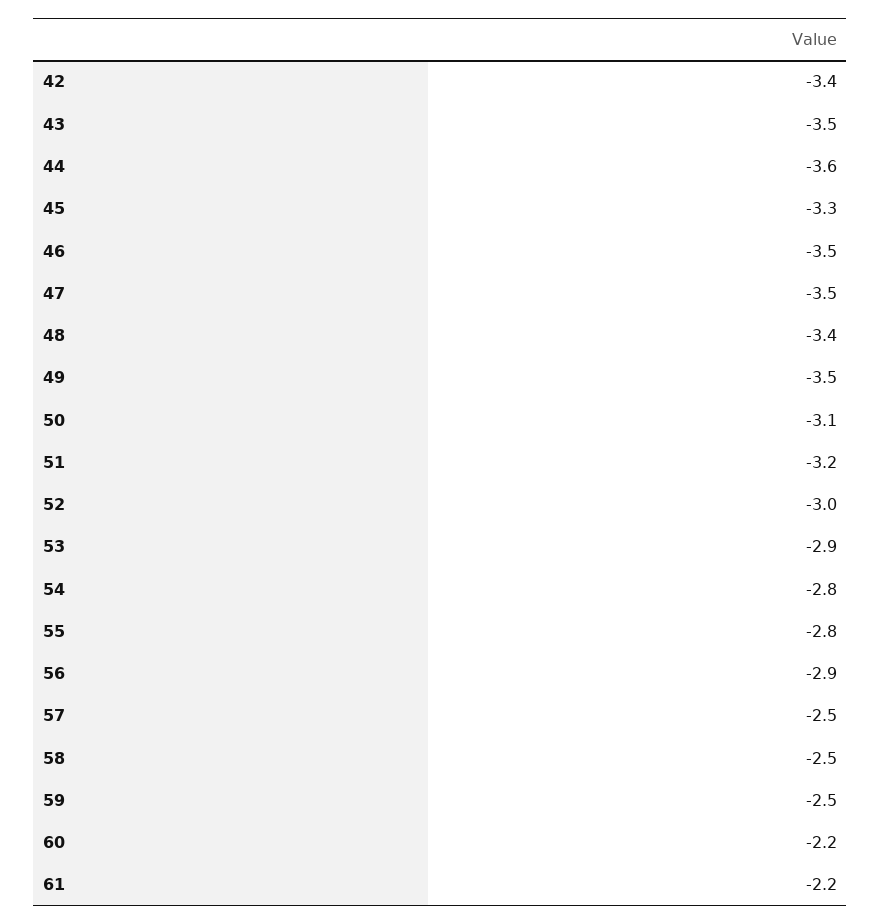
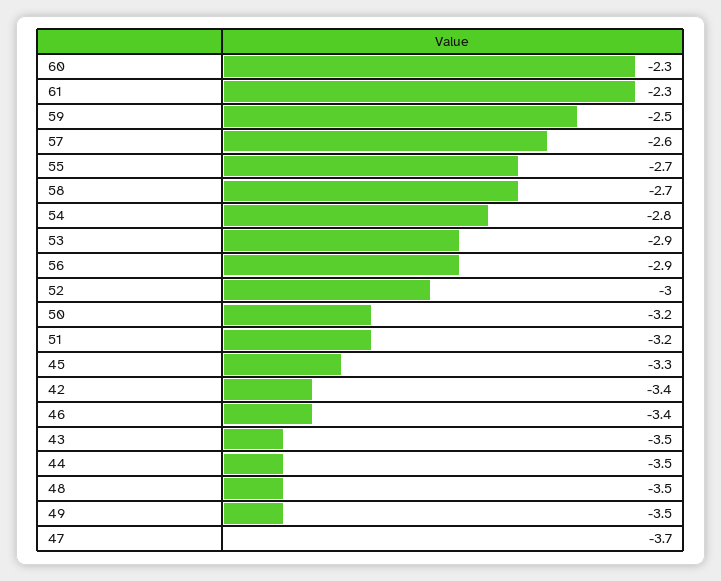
  {
    "42": -3.4,
    "43": -3.5,
-   "44": -3.6,
+   "44": -3.5,
    "45": -3.3,
-   "46": -3.5,
+   "46": -3.4,
-   "47": -3.5,
+   "47": -3.7,
-   "48": -3.4,
+   "48": -3.5,
    "49": -3.5,
-   "50": -3.1,
+   "50": -3.2,
    "51": -3.2,
    "52": -3,
    "53": -2.9,
    "54": -2.8,
-   "55": -2.8,
+   "55": -2.7,
    "56": -2.9,
-   "57": -2.5,
+   "57": -2.6,
-   "58": -2.5,
+   "58": -2.7,
    "59": -2.5,
-   "60": -2.2,
+   "60": -2.3,
-   "61": -2.2
+   "61": -2.3
  }

